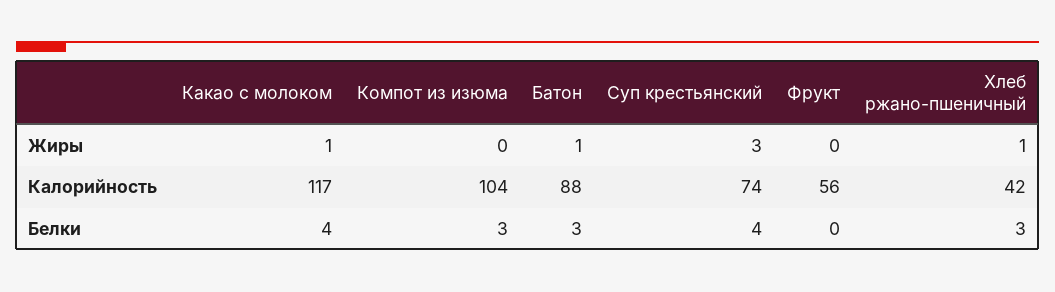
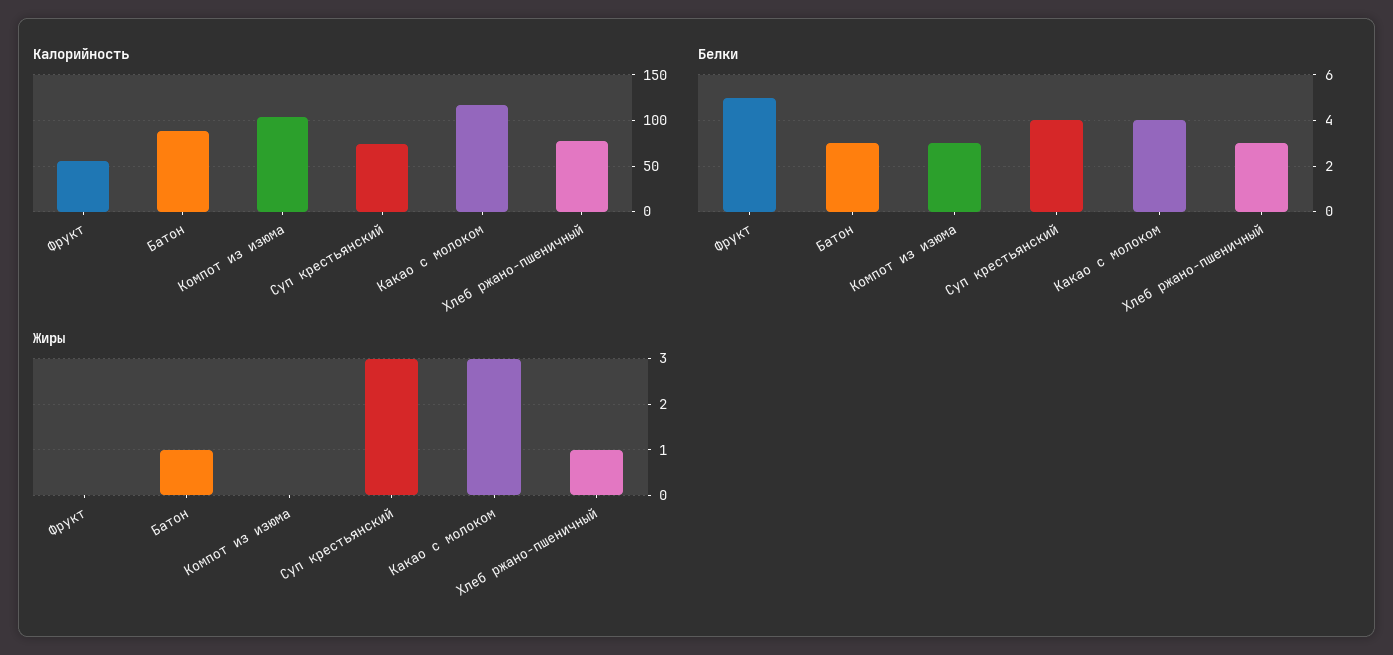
  {
    "Жиры": {
-     "Какао с молоком": 1,
+     "Какао с молоком": 3,
      "Компот из изюма": 0,
      "Батон": 1,
      "Суп крестьянский": 3,
      "Фрукт": 0,
      "Хлеб ржано-пшеничный": 1
    },
    "Калорийность": {
      "Какао с молоком": 117,
      "Компот из изюма": 104,
      "Батон": 88,
      "Суп крестьянский": 74,
      "Фрукт": 56,
-     "Хлеб ржано-пшеничный": 42
+     "Хлеб ржано-пшеничный": 80
    },
    "Белки": {
      "Какао с молоком": 4,
      "Компот из изюма": 3,
      "Батон": 3,
      "Суп крестьянский": 4,
-     "Фрукт": 0,
+     "Фрукт": 5,
      "Хлеб ржано-пшеничный": 3
    }
  }

